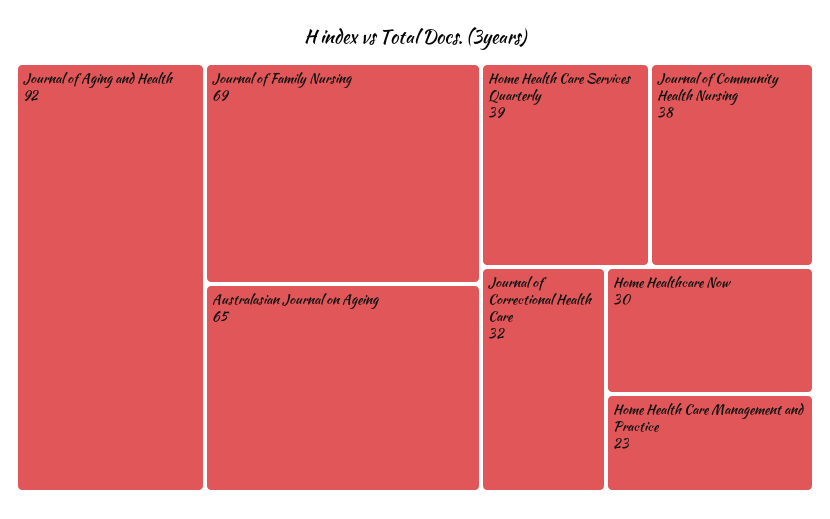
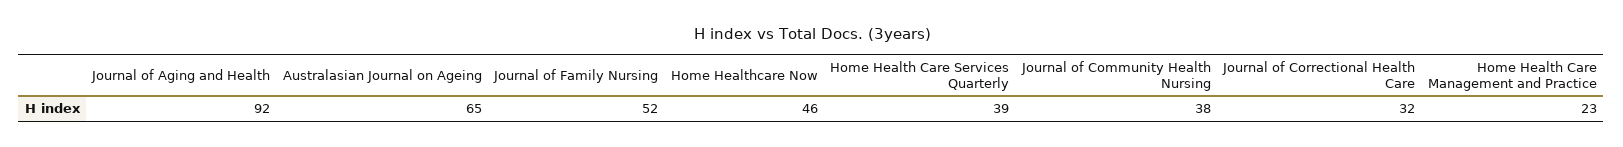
  {
    "Journal of Aging and Health": 92,
-   "Journal of Family Nursing": 69,
+   "Journal of Family Nursing": 52,
    "Australasian Journal on Ageing": 65,
    "Home Health Care Services Quarterly": 39,
    "Journal of Community Health Nursing": 38,
    "Journal of Correctional Health Care": 32,
-   "Home Healthcare Now": 30,
+   "Home Healthcare Now": 46,
    "Home Health Care Management and Practice": 23
  }

